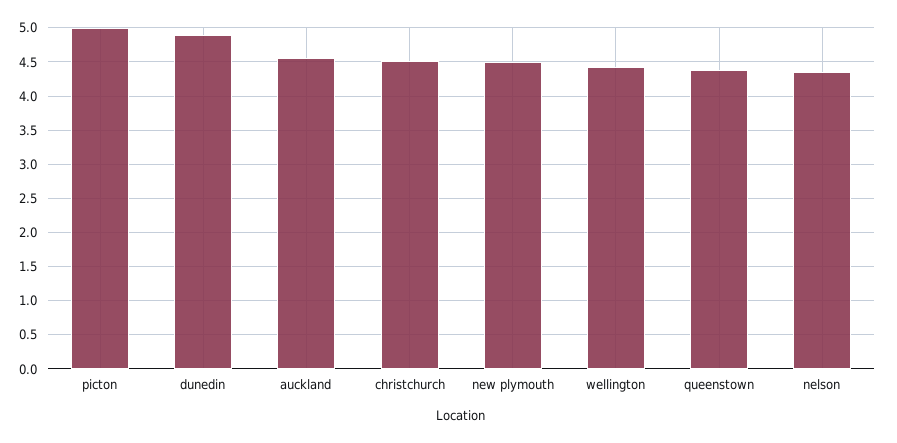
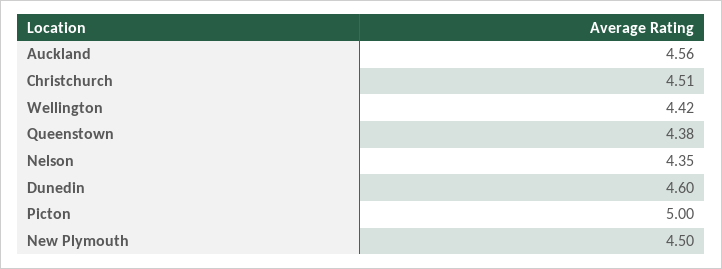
  {
    "picton": 5,
-   "dunedin": 4.9,
+   "dunedin": 4.6,
    "auckland": 4.56,
    "christchurch": 4.51,
    "new plymouth": 4.5,
    "wellington": 4.42,
    "queenstown": 4.38,
    "nelson": 4.35
  }

